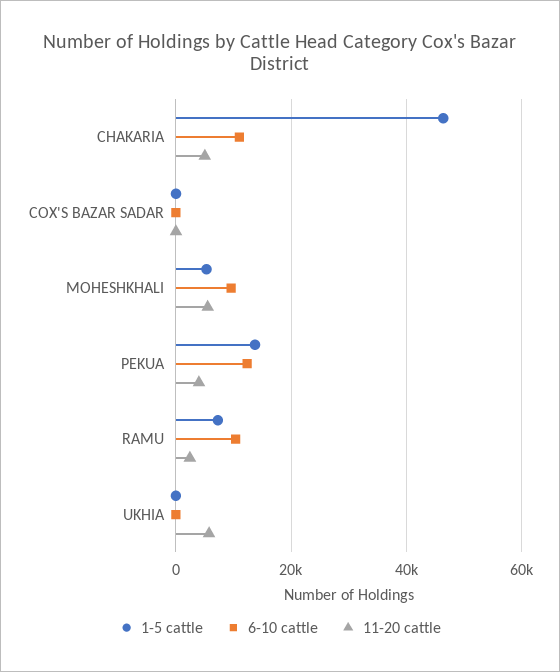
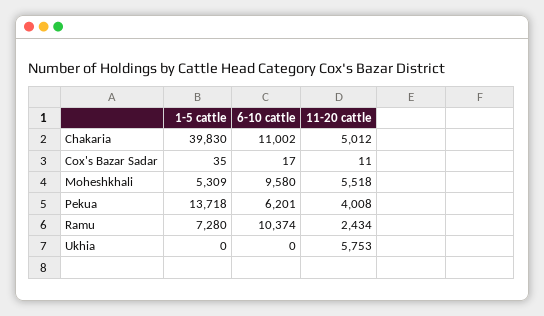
  {
    "1-5 cattle": {
-     "CHAKARIA": 46000,
+     "CHAKARIA": 39830,
      "COX'S BAZAR SADAR": 35,
      "MOHESHKHALI": 5309,
      "PEKUA": 13718,
      "RAMU": 7280,
      "UKHIA": 0
    },
    "6-10 cattle": {
      "CHAKARIA": 11002,
      "COX'S BAZAR SADAR": 17,
      "MOHESHKHALI": 9580,
-     "PEKUA": 12000,
+     "PEKUA": 6201,
      "RAMU": 10374,
      "UKHIA": 0
    },
    "11-20 cattle": {
      "CHAKARIA": 5012,
      "COX'S BAZAR SADAR": 11,
      "MOHESHKHALI": 5518,
      "PEKUA": 4008,
      "RAMU": 2434,
      "UKHIA": 5753
    }
  }

